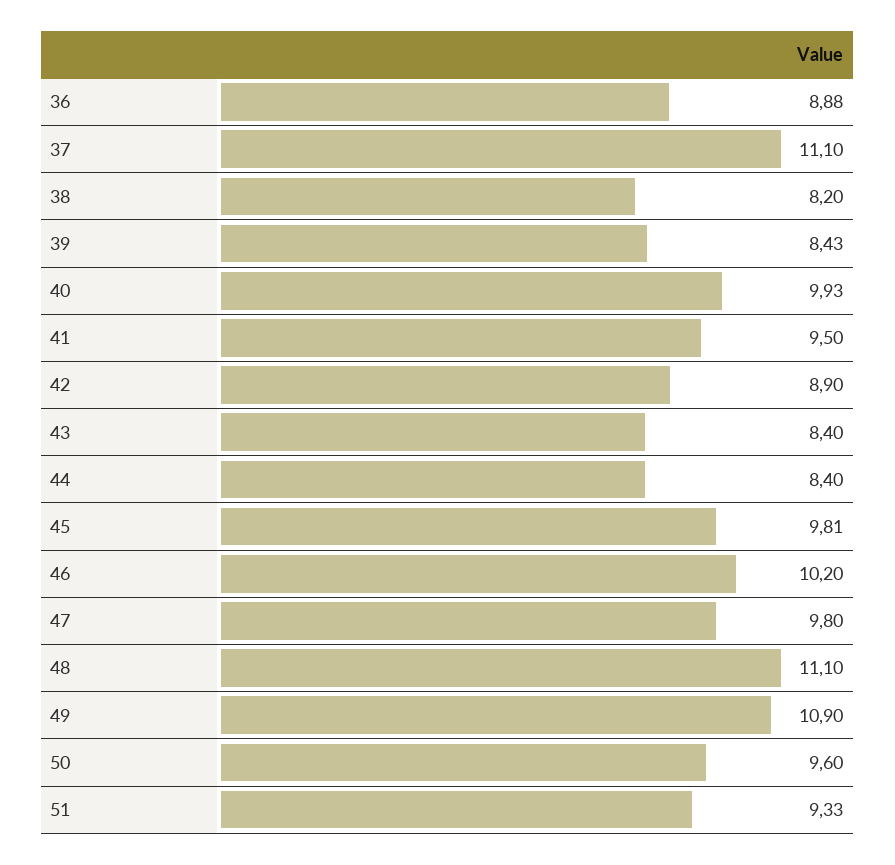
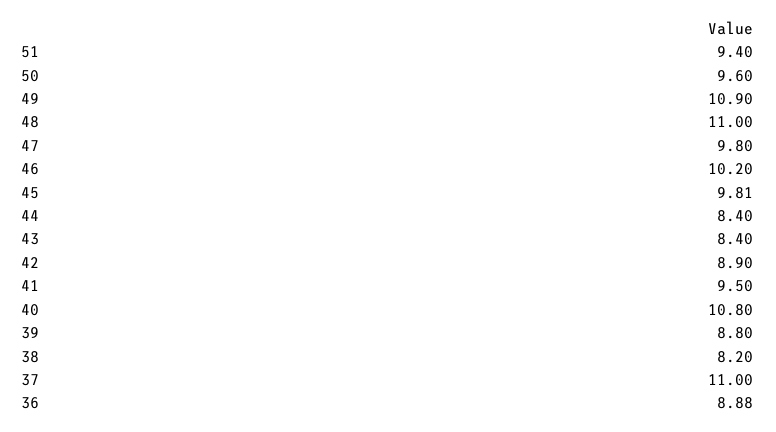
  {
    "36": 8.88,
-   "37": 11.1,
+   "37": 11,
    "38": 8.2,
-   "39": 8.43,
+   "39": 8.8,
-   "40": 9.93,
+   "40": 10.8,
    "41": 9.5,
    "42": 8.9,
    "43": 8.4,
    "44": 8.4,
    "45": 9.81,
    "46": 10.2,
    "47": 9.8,
-   "48": 11.1,
+   "48": 11,
    "49": 10.9,
    "50": 9.6,
-   "51": 9.33
+   "51": 9.4
  }

